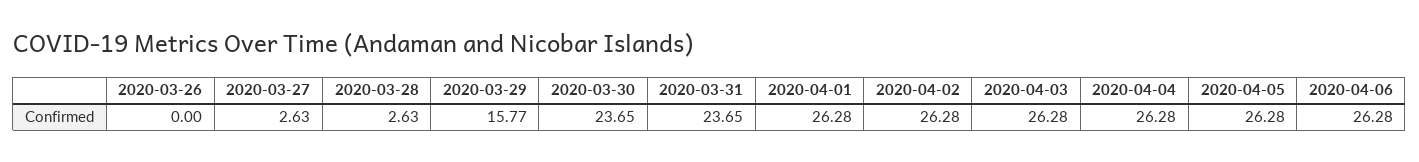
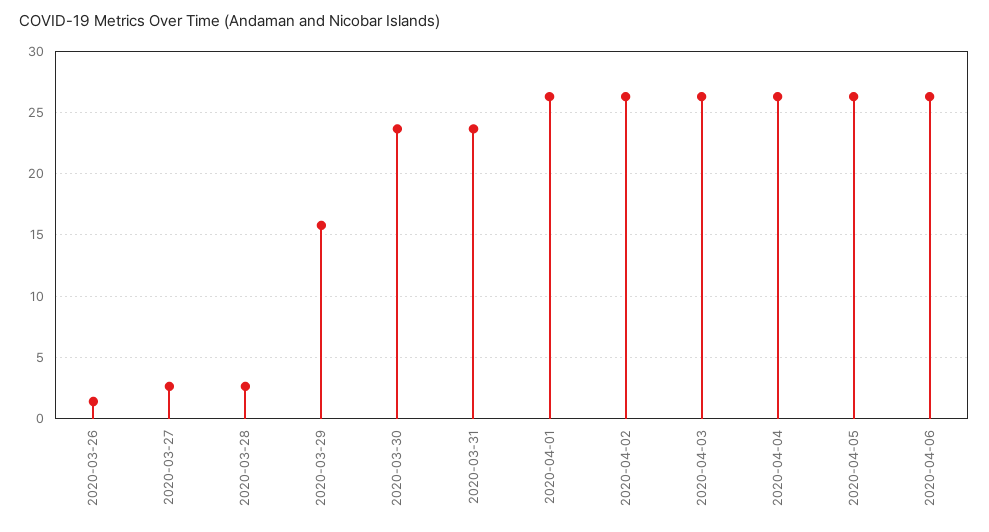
  {
-   "2020-03-26": 0,
+   "2020-03-26": 1.5,
    "2020-03-27": 2.63,
    "2020-03-28": 2.63,
    "2020-03-29": 15.77,
    "2020-03-30": 23.65,
    "2020-03-31": 23.65,
    "2020-04-01": 26.28,
    "2020-04-02": 26.28,
    "2020-04-03": 26.28,
    "2020-04-04": 26.28,
    "2020-04-05": 26.28,
    "2020-04-06": 26.28
  }

